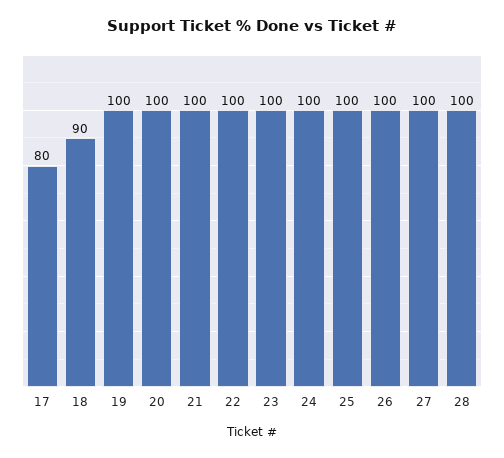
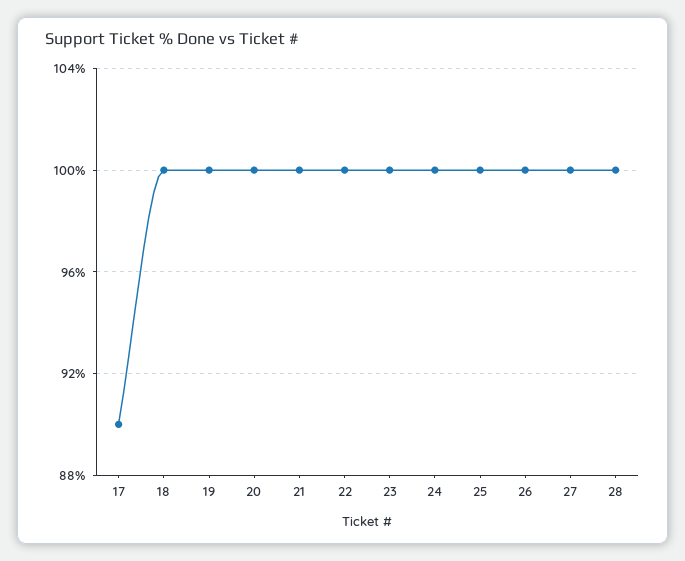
  {
-   "17": 80,
+   "17": 90,
-   "18": 90,
+   "18": 100,
    "19": 100,
    "20": 100,
    "21": 100,
    "22": 100,
    "23": 100,
    "24": 100,
    "25": 100,
    "26": 100,
    "27": 100,
    "28": 100
  }

